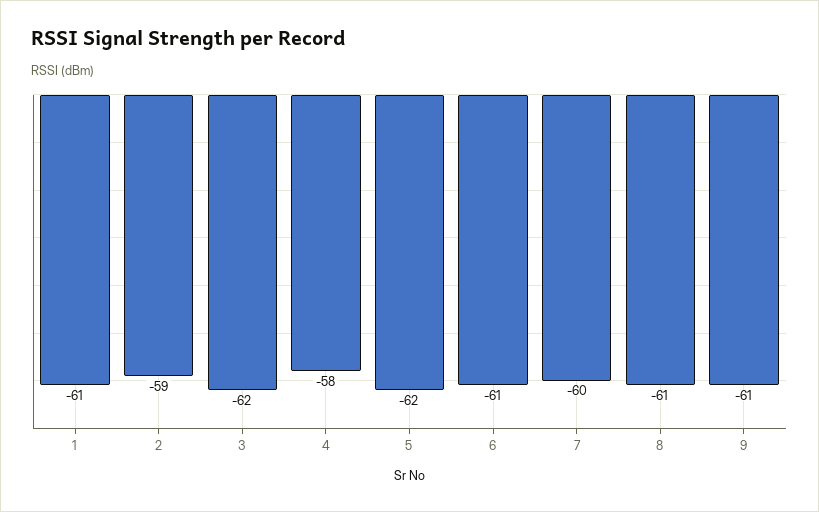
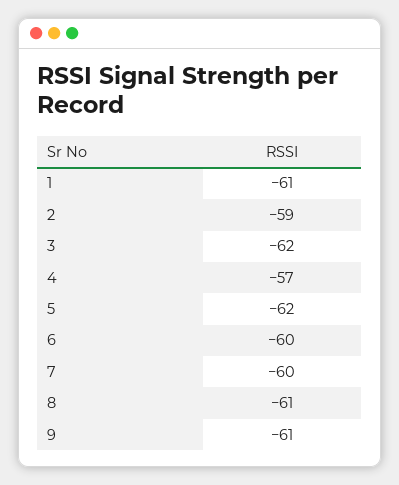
  {
    "1": -61,
    "2": -59,
    "3": -62,
-   "4": -58,
+   "4": -57,
    "5": -62,
-   "6": -61,
+   "6": -60,
    "7": -60,
    "8": -61,
    "9": -61
  }

